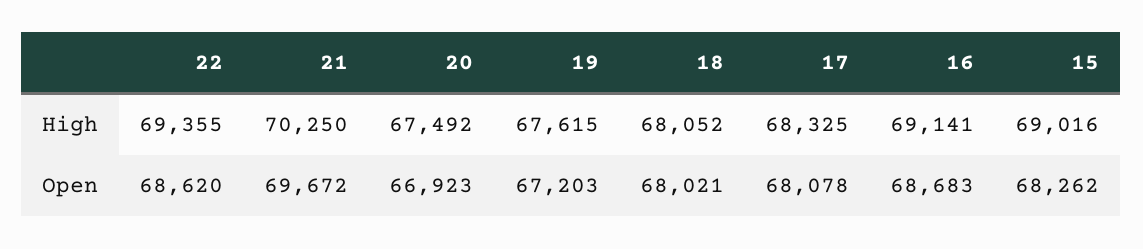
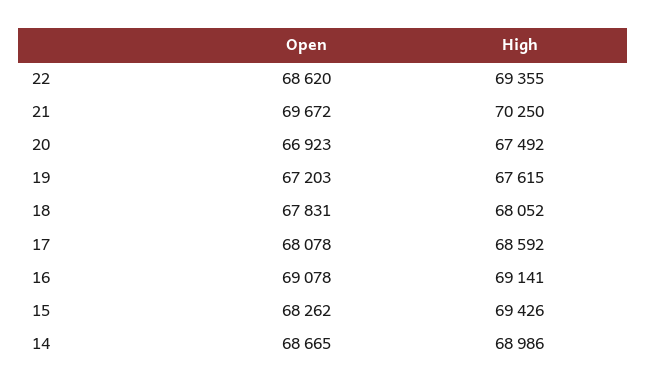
  {
    "22": {
      "High": 69355,
      "Open": 68620
    },
    "21": {
      "High": 70250,
      "Open": 69672
    },
    "20": {
      "High": 67492,
      "Open": 66923
    },
    "19": {
      "High": 67615,
      "Open": 67203
    },
    "18": {
      "High": 68052,
-     "Open": 68021
+     "Open": 67831
    },
    "17": {
-     "High": 68325,
+     "High": 68592,
      "Open": 68078
    },
    "16": {
      "High": 69141,
-     "Open": 68683
+     "Open": 69078
    },
    "15": {
-     "High": 69016,
+     "High": 69426,
      "Open": 68262
-   }
+   },
+   "14": {
+     "Open": 68665,
+     "High": 68986
+   }
  }

